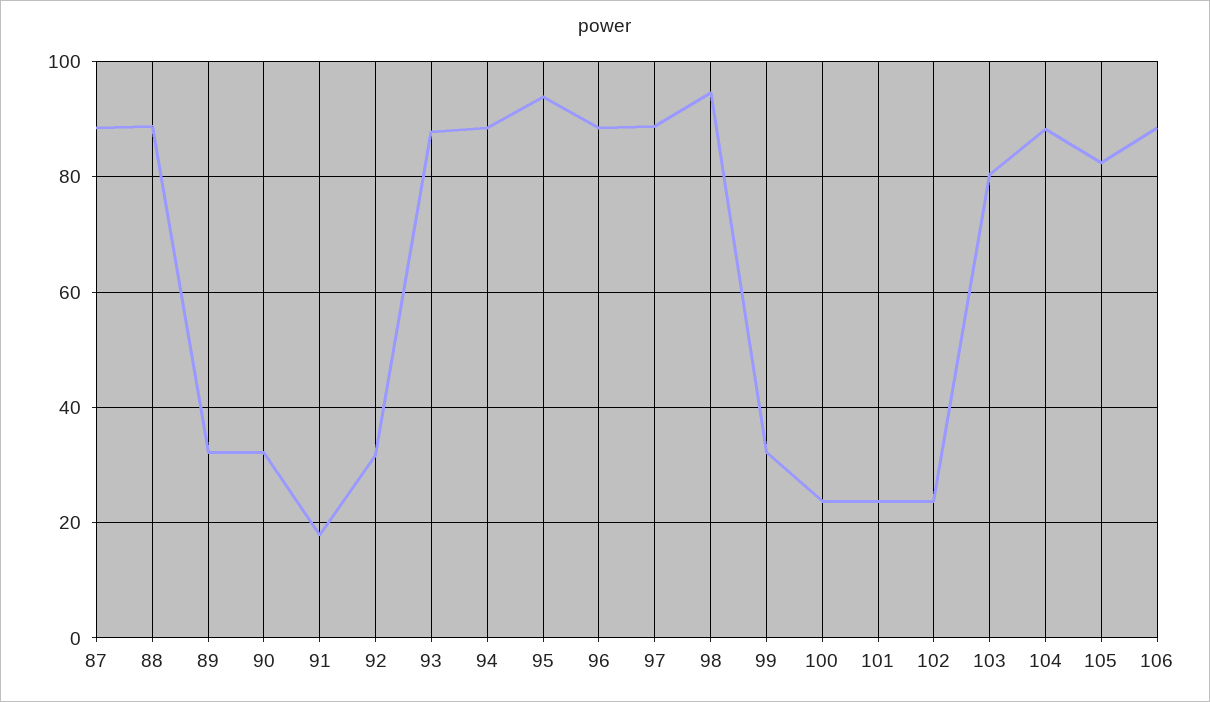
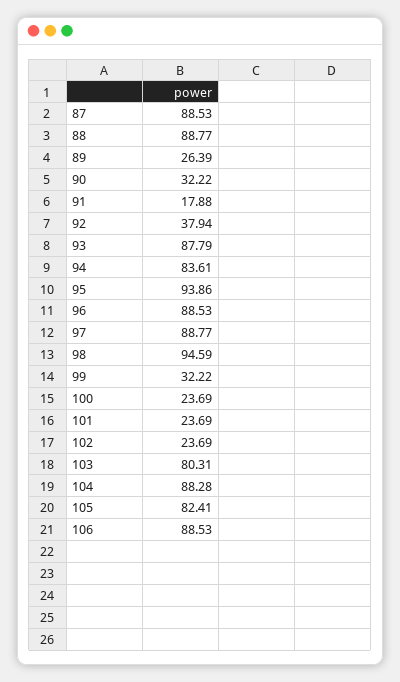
  {
    "87": 88.53,
    "88": 88.77,
-   "89": 32,
+   "89": 26.39,
    "90": 32.22,
    "91": 17.88,
-   "92": 32,
+   "92": 37.94,
    "93": 87.79,
-   "94": 88,
+   "94": 83.61,
    "95": 93.86,
    "96": 88.53,
    "97": 88.77,
    "98": 94.59,
    "99": 32.22,
    "100": 23.69,
    "101": 23.69,
    "102": 23.69,
    "103": 80.31,
    "104": 88.28,
    "105": 82.41,
    "106": 88.53
  }

